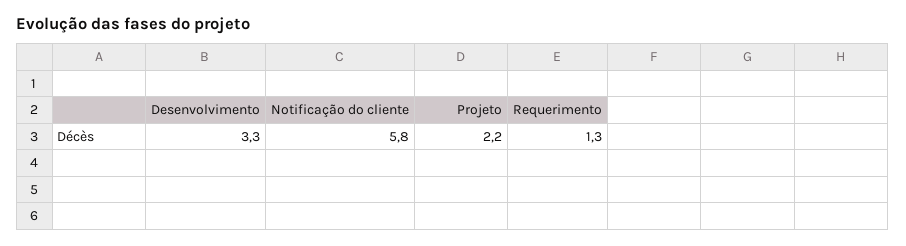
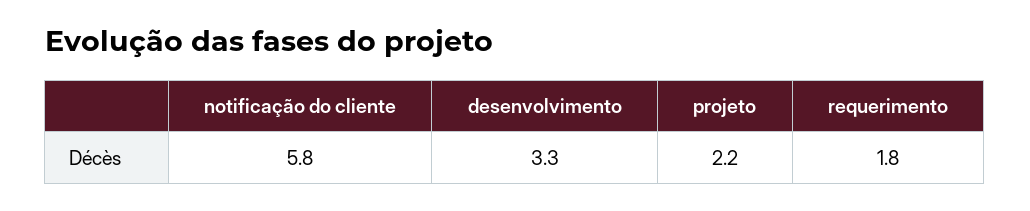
  {
    "Desenvolvimento": 3.3,
    "Notificação do cliente": 5.8,
    "Projeto": 2.2,
-   "Requerimento": 1.3
+   "Requerimento": 1.8
  }

